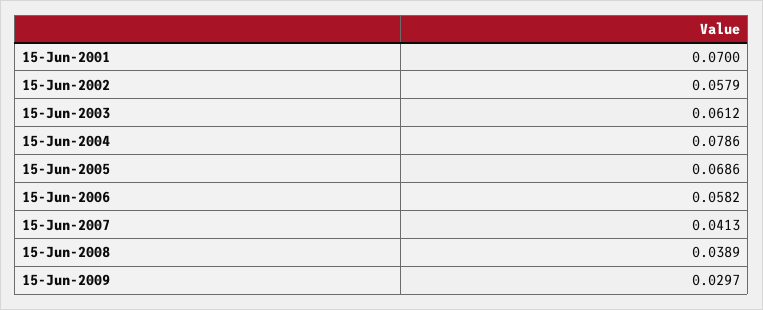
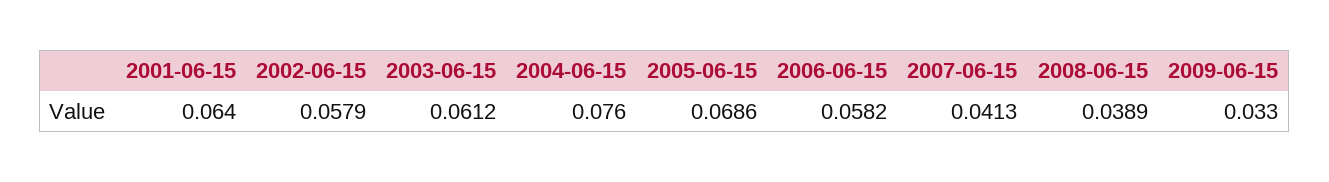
  {
-   "15-Jun-2001": 0.07,
+   "15-Jun-2001": 0.064,
    "15-Jun-2002": 0.0579,
    "15-Jun-2003": 0.0612,
-   "15-Jun-2004": 0.0786,
+   "15-Jun-2004": 0.076,
    "15-Jun-2005": 0.0686,
    "15-Jun-2006": 0.0582,
    "15-Jun-2007": 0.0413,
    "15-Jun-2008": 0.0389,
-   "15-Jun-2009": 0.0297
+   "15-Jun-2009": 0.033
  }

